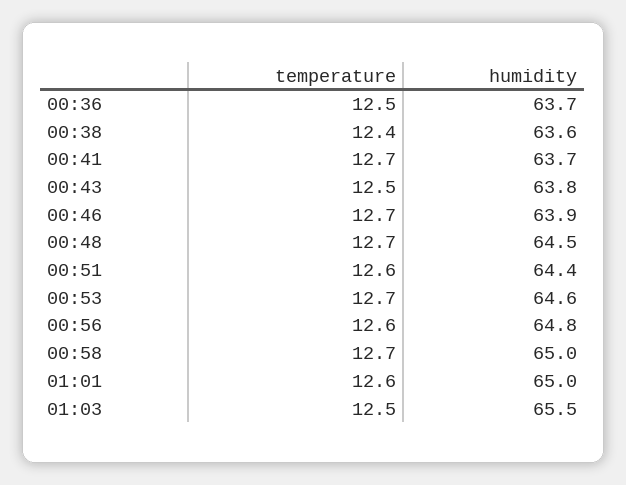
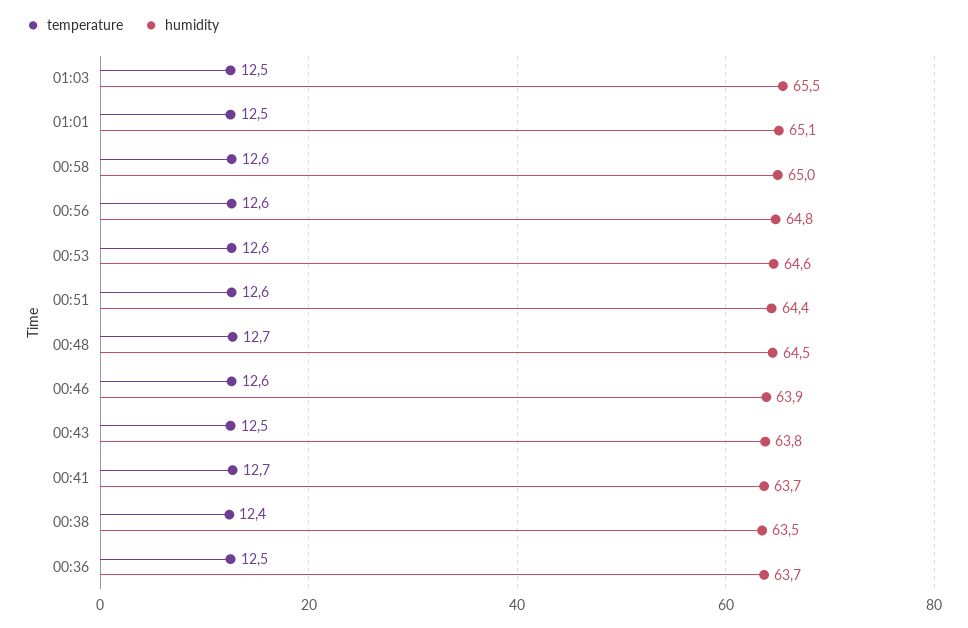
  {
    "temperature": {
      "00:36": 12.5,
      "00:38": 12.4,
      "00:41": 12.7,
      "00:43": 12.5,
-     "00:46": 12.7,
+     "00:46": 12.6,
      "00:48": 12.7,
      "00:51": 12.6,
-     "00:53": 12.7,
+     "00:53": 12.6,
      "00:56": 12.6,
-     "00:58": 12.7,
+     "00:58": 12.6,
-     "01:01": 12.6,
+     "01:01": 12.5,
      "01:03": 12.5
    },
    "humidity": {
      "00:36": 63.7,
-     "00:38": 63.6,
+     "00:38": 63.5,
      "00:41": 63.7,
      "00:43": 63.8,
      "00:46": 63.9,
      "00:48": 64.5,
      "00:51": 64.4,
      "00:53": 64.6,
      "00:56": 64.8,
      "00:58": 65,
-     "01:01": 65,
+     "01:01": 65.1,
      "01:03": 65.5
    }
  }

